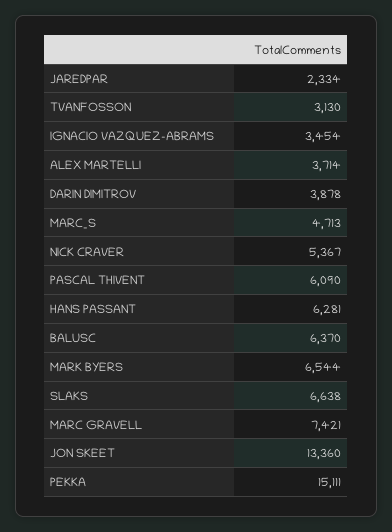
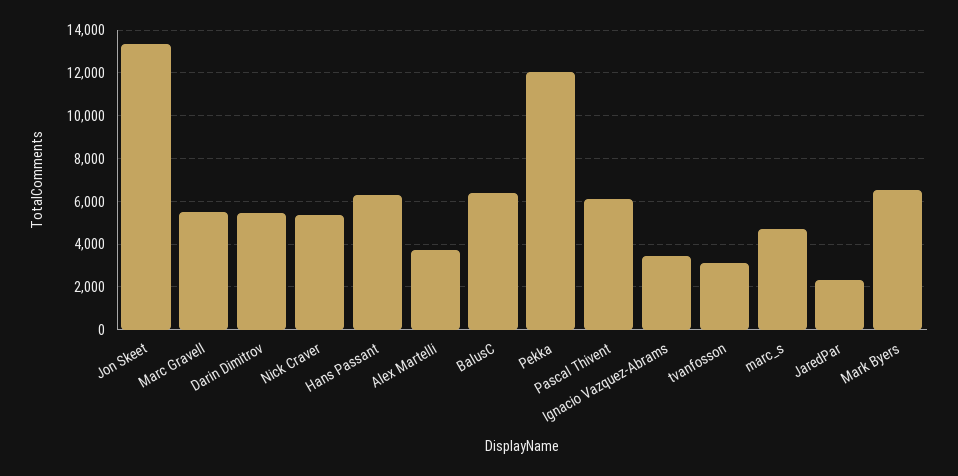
  {
    "JAREDPAR": 2334,
    "TVANFOSSON": 3130,
    "IGNACIO VAZQUEZ-ABRAMS": 3454,
    "ALEX MARTELLI": 3714,
-   "DARIN DIMITROV": 3878,
+   "DARIN DIMITROV": 5500,
    "MARC_S": 4713,
    "NICK CRAVER": 5367,
    "PASCAL THIVENT": 6090,
    "HANS PASSANT": 6281,
    "BALUSC": 6370,
    "MARK BYERS": 6544,
-   "SLAKS": 6638,
-   "MARC GRAVELL": 7421,
+   "MARC GRAVELL": 5500,
    "JON SKEET": 13360,
-   "PEKKA": 15111
+   "PEKKA": 12000
  }

